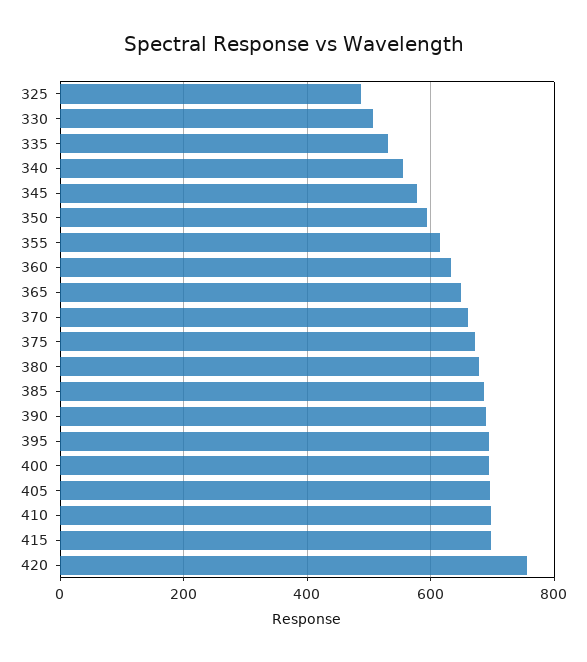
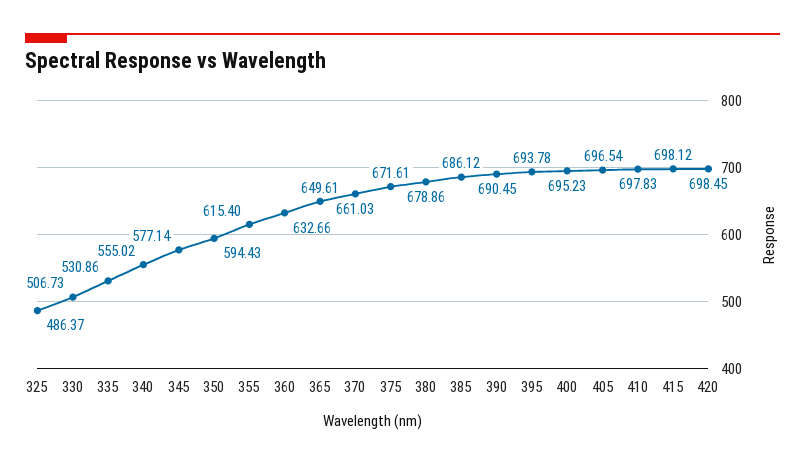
  {
    "325": 486.37,
    "330": 506.73,
    "335": 530.86,
    "340": 555.02,
    "345": 577.14,
    "350": 594.43,
    "355": 615.4,
    "360": 632.66,
    "365": 649.61,
    "370": 661.03,
    "375": 671.61,
    "380": 678.86,
    "385": 686.12,
    "390": 690.45,
    "395": 693.78,
    "400": 695.23,
    "405": 696.54,
    "410": 697.83,
    "415": 698.12,
-   "420": 760
+   "420": 698.45
  }

